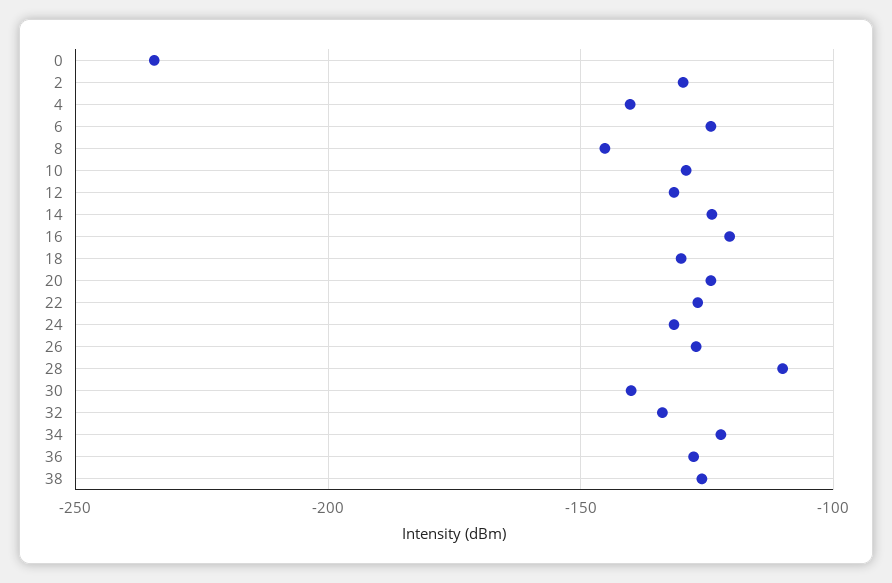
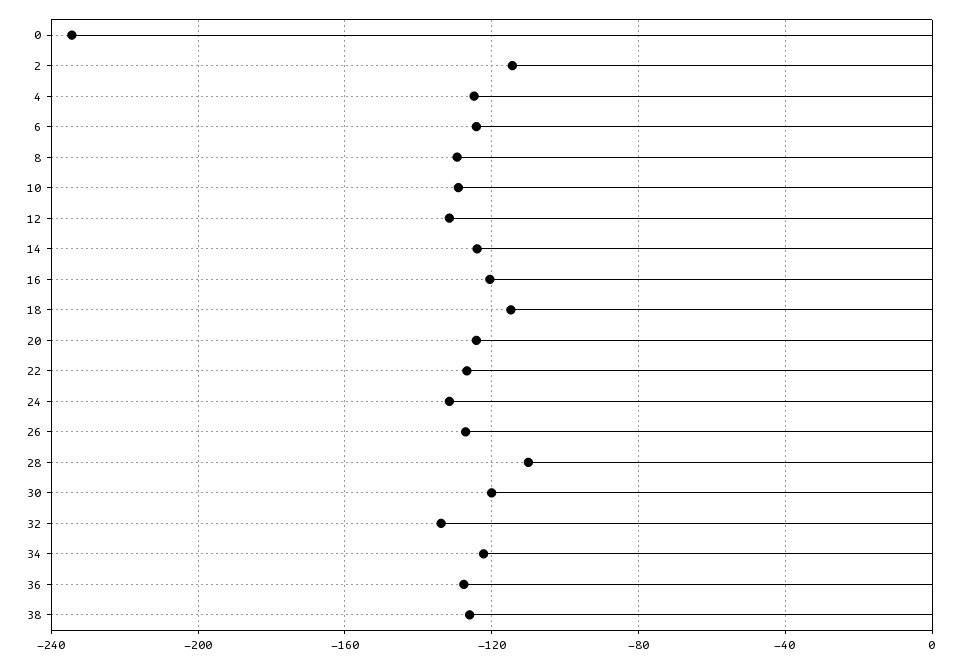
  {
    "0": -235,
-   "2": -130,
+   "2": -115,
-   "4": -140,
+   "4": -125,
    "6": -125,
-   "8": -145,
+   "8": -130,
    "10": -130,
    "12": -130,
    "14": -125,
    "16": -120,
-   "18": -130,
+   "18": -115,
    "20": -125,
    "22": -125,
    "24": -130,
    "26": -125,
    "28": -110,
-   "30": -140,
+   "30": -120,
    "32": -135,
    "34": -120,
    "36": -130,
    "38": -125
  }

